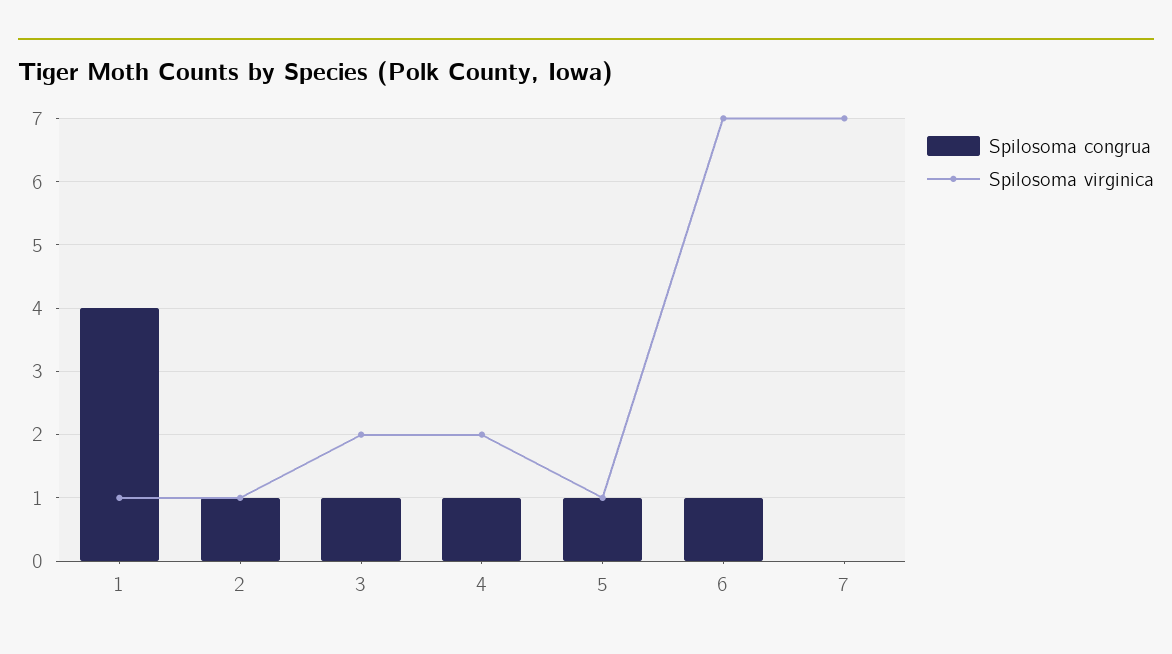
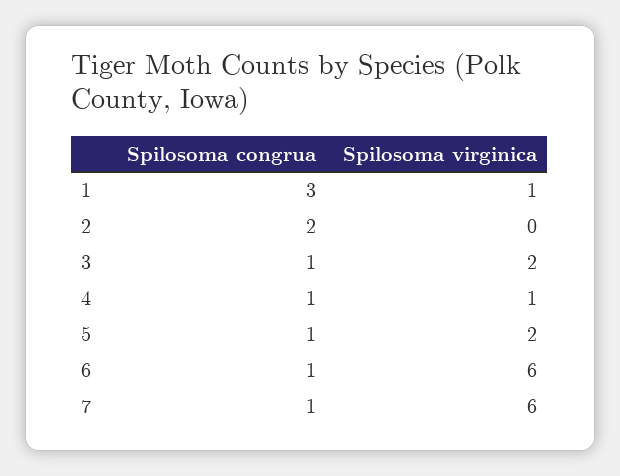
  {
    "Spilosoma congrua": {
-     "1": 4,
+     "1": 3,
-     "2": 1,
+     "2": 2,
      "3": 1,
      "4": 1,
      "5": 1,
      "6": 1,
-     "7": 0
+     "7": 1
    },
    "Spilosoma virginica": {
      "1": 1,
-     "2": 1,
+     "2": 0,
      "3": 2,
-     "4": 2,
+     "4": 1,
-     "5": 1,
+     "5": 2,
-     "6": 7,
+     "6": 6,
-     "7": 7
+     "7": 6
    }
  }

